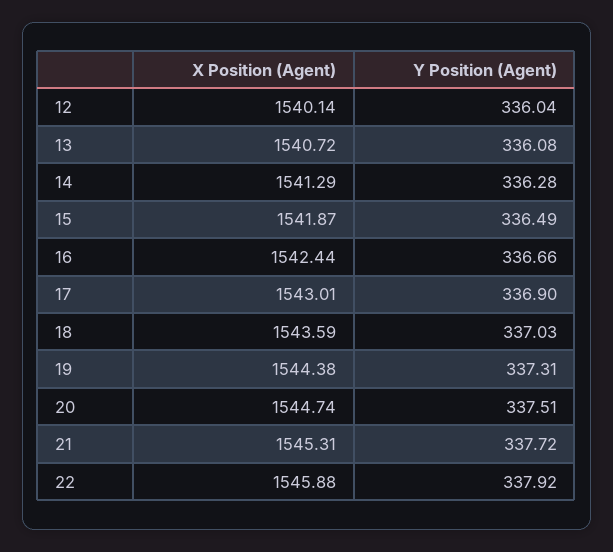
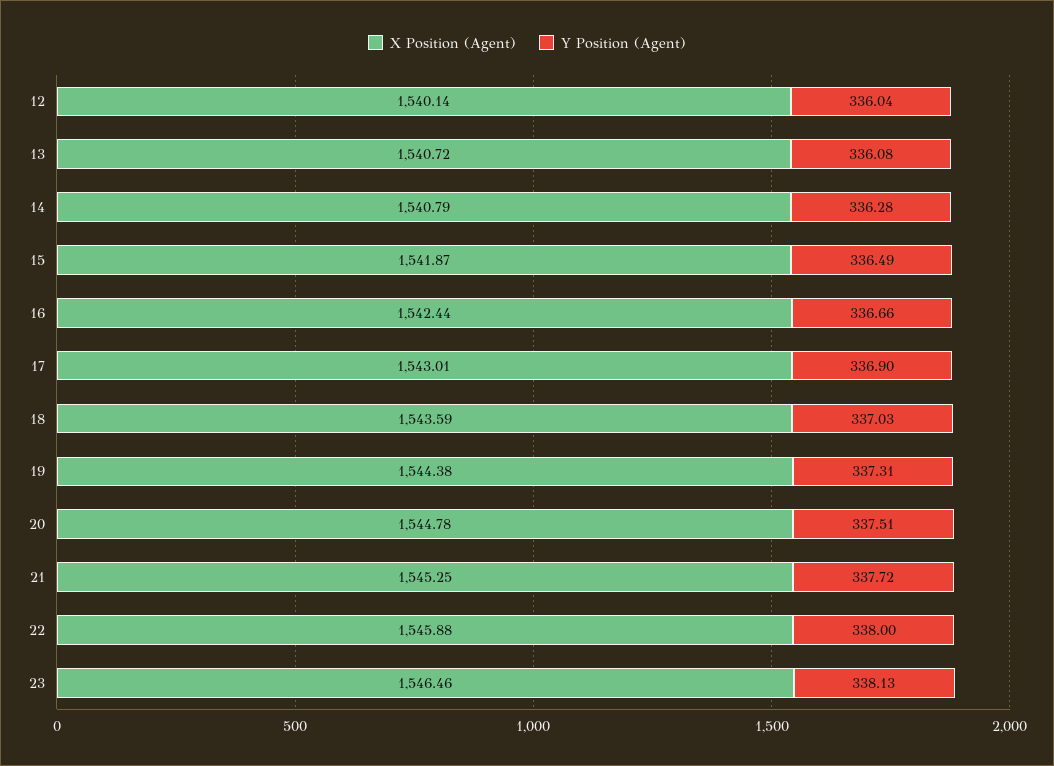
  {
    "X Position (Agent)": {
      "12": 1540.14,
      "13": 1540.72,
-     "14": 1541.29,
+     "14": 1540.79,
      "15": 1541.87,
      "16": 1542.44,
      "17": 1543.01,
      "18": 1543.59,
      "19": 1544.38,
-     "20": 1544.74,
+     "20": 1544.78,
-     "21": 1545.31,
+     "21": 1545.25,
-     "22": 1545.88
+     "22": 1545.88,
+     "23": 1546.46
    },
    "Y Position (Agent)": {
      "12": 336.04,
      "13": 336.08,
      "14": 336.28,
      "15": 336.49,
      "16": 336.66,
      "17": 336.9,
      "18": 337.03,
      "19": 337.31,
      "20": 337.51,
      "21": 337.72,
-     "22": 337.92
+     "22": 338,
+     "23": 338.13
    }
  }

